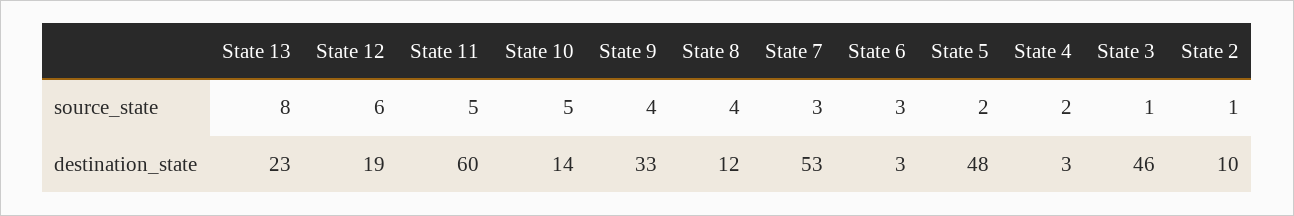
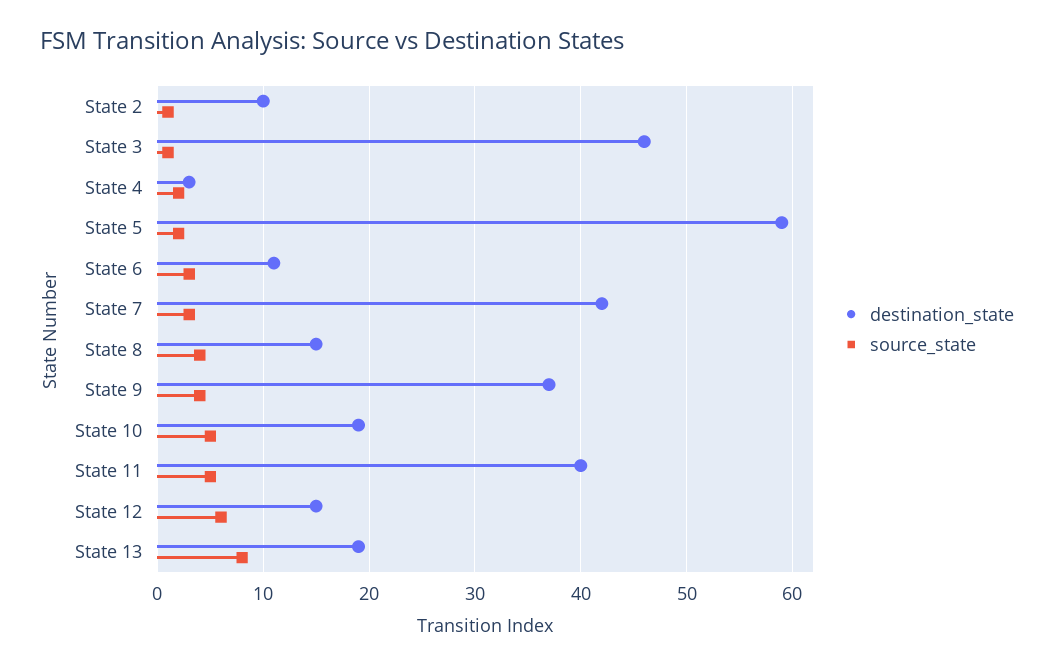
  {
    "source_state": {
      "State 13": 8,
      "State 12": 6,
      "State 11": 5,
      "State 10": 5,
      "State 9": 4,
      "State 8": 4,
      "State 7": 3,
      "State 6": 3,
      "State 5": 2,
      "State 4": 2,
      "State 3": 1,
      "State 2": 1
    },
    "destination_state": {
-     "State 13": 23,
+     "State 13": 19,
-     "State 12": 19,
+     "State 12": 15,
-     "State 11": 60,
+     "State 11": 40,
-     "State 10": 14,
+     "State 10": 19,
-     "State 9": 33,
+     "State 9": 37,
-     "State 8": 12,
+     "State 8": 15,
-     "State 7": 53,
+     "State 7": 42,
-     "State 6": 3,
+     "State 6": 11,
-     "State 5": 48,
+     "State 5": 59,
      "State 4": 3,
      "State 3": 46,
      "State 2": 10
    }
  }

